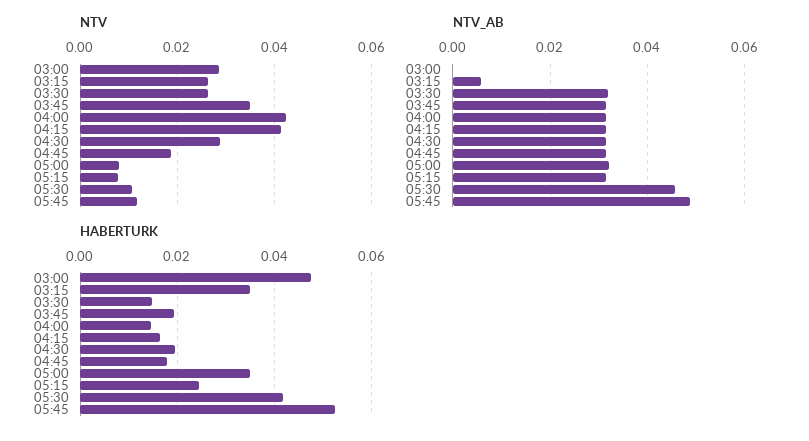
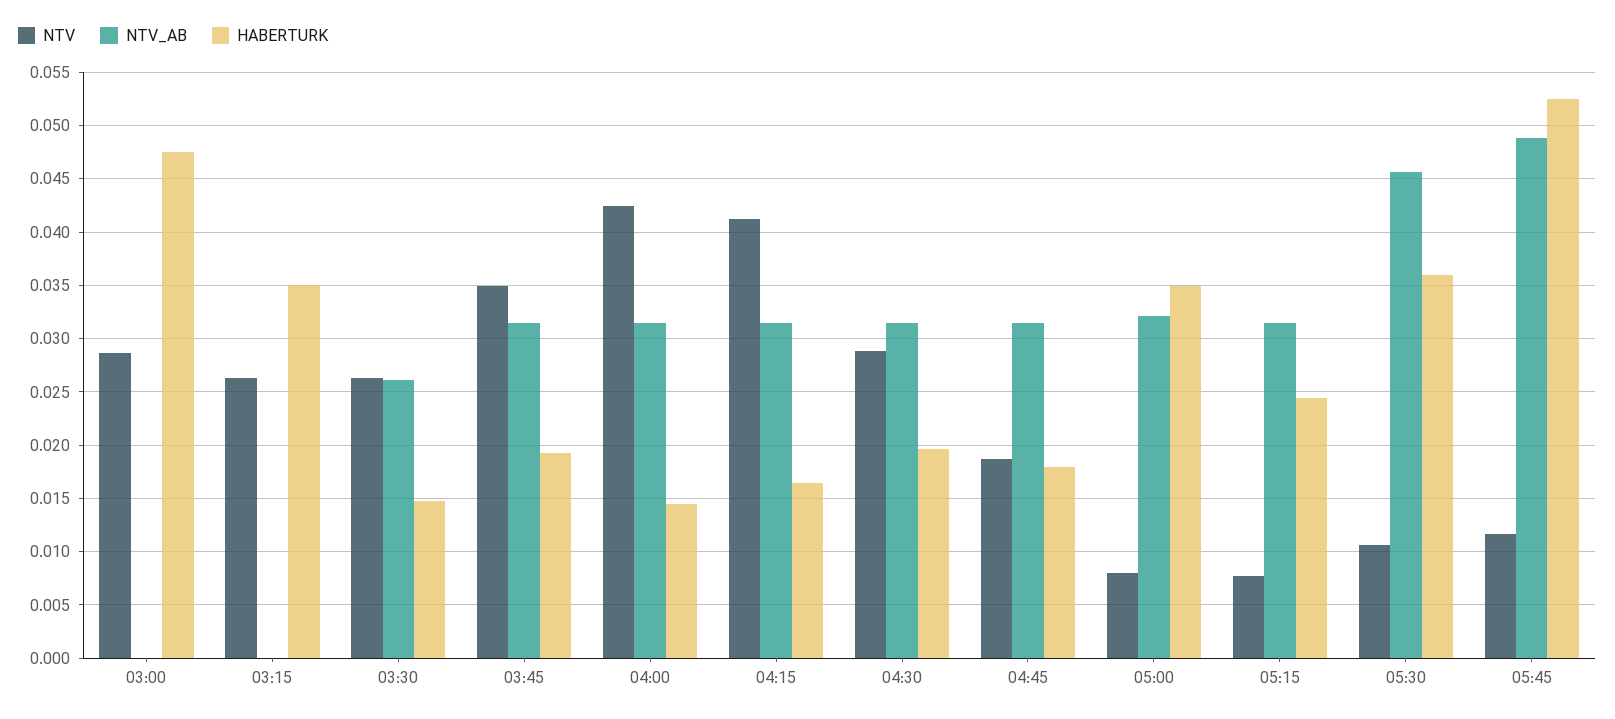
  {
    "NTV": {
      "03:00": 0.029,
      "03:15": 0.026,
      "03:30": 0.026,
      "03:45": 0.035,
      "04:00": 0.042,
      "04:15": 0.041,
      "04:30": 0.029,
      "04:45": 0.019,
      "05:00": 0.008,
      "05:15": 0.008,
      "05:30": 0.011,
      "05:45": 0.012
    },
    "NTV_AB": {
      "03:00": 0,
-     "03:15": 0.006,
+     "03:15": 0,
-     "03:30": 0.032,
+     "03:30": 0.026,
      "03:45": 0.032,
      "04:00": 0.032,
      "04:15": 0.032,
      "04:30": 0.032,
      "04:45": 0.032,
      "05:00": 0.032,
      "05:15": 0.032,
      "05:30": 0.046,
      "05:45": 0.049
    },
    "HABERTURK": {
      "03:00": 0.048,
      "03:15": 0.035,
      "03:30": 0.015,
      "03:45": 0.019,
      "04:00": 0.015,
      "04:15": 0.016,
      "04:30": 0.02,
      "04:45": 0.018,
      "05:00": 0.035,
      "05:15": 0.024,
-     "05:30": 0.042,
+     "05:30": 0.036,
      "05:45": 0.053
    }
  }

